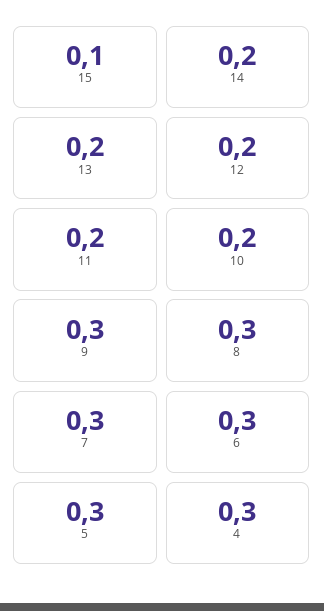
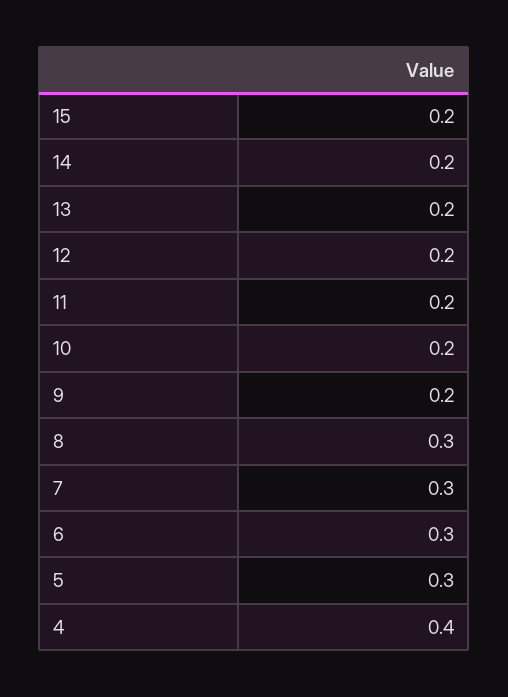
  {
-   "15": 0.1,
+   "15": 0.2,
    "14": 0.2,
    "13": 0.2,
    "12": 0.2,
    "11": 0.2,
    "10": 0.2,
-   "9": 0.3,
+   "9": 0.2,
    "8": 0.3,
    "7": 0.3,
    "6": 0.3,
    "5": 0.3,
-   "4": 0.3
+   "4": 0.4
  }

